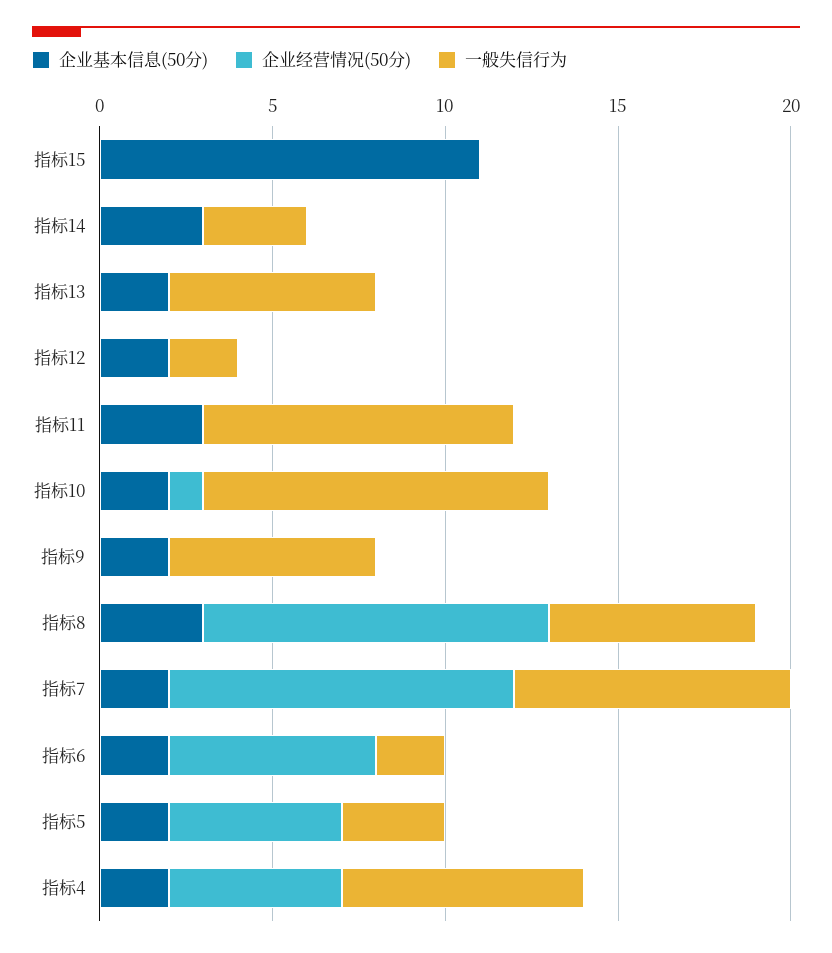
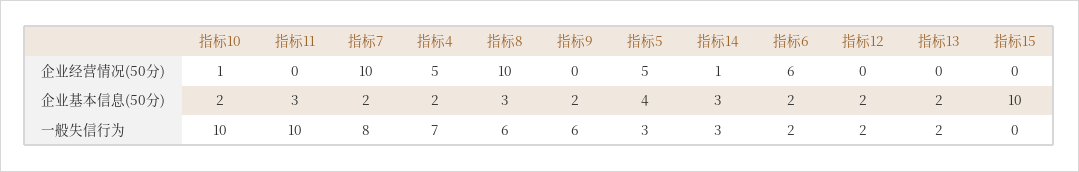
  {
    "企业基本信息(50分)": {
-     "指标15": 11,
+     "指标15": 10,
      "指标14": 3,
      "指标13": 2,
      "指标12": 2,
      "指标11": 3,
      "指标10": 2,
      "指标9": 2,
      "指标8": 3,
      "指标7": 2,
      "指标6": 2,
-     "指标5": 2,
+     "指标5": 4,
      "指标4": 2
    },
    "企业经营情况(50分)": {
      "指标15": 0,
-     "指标14": 0,
+     "指标14": 1,
      "指标13": 0,
      "指标12": 0,
      "指标11": 0,
      "指标10": 1,
      "指标9": 0,
      "指标8": 10,
      "指标7": 10,
      "指标6": 6,
      "指标5": 5,
      "指标4": 5
    },
    "一般失信行为": {
      "指标15": 0,
      "指标14": 3,
-     "指标13": 6,
+     "指标13": 2,
      "指标12": 2,
-     "指标11": 9,
+     "指标11": 10,
      "指标10": 10,
      "指标9": 6,
      "指标8": 6,
      "指标7": 8,
      "指标6": 2,
      "指标5": 3,
      "指标4": 7
    }
  }

